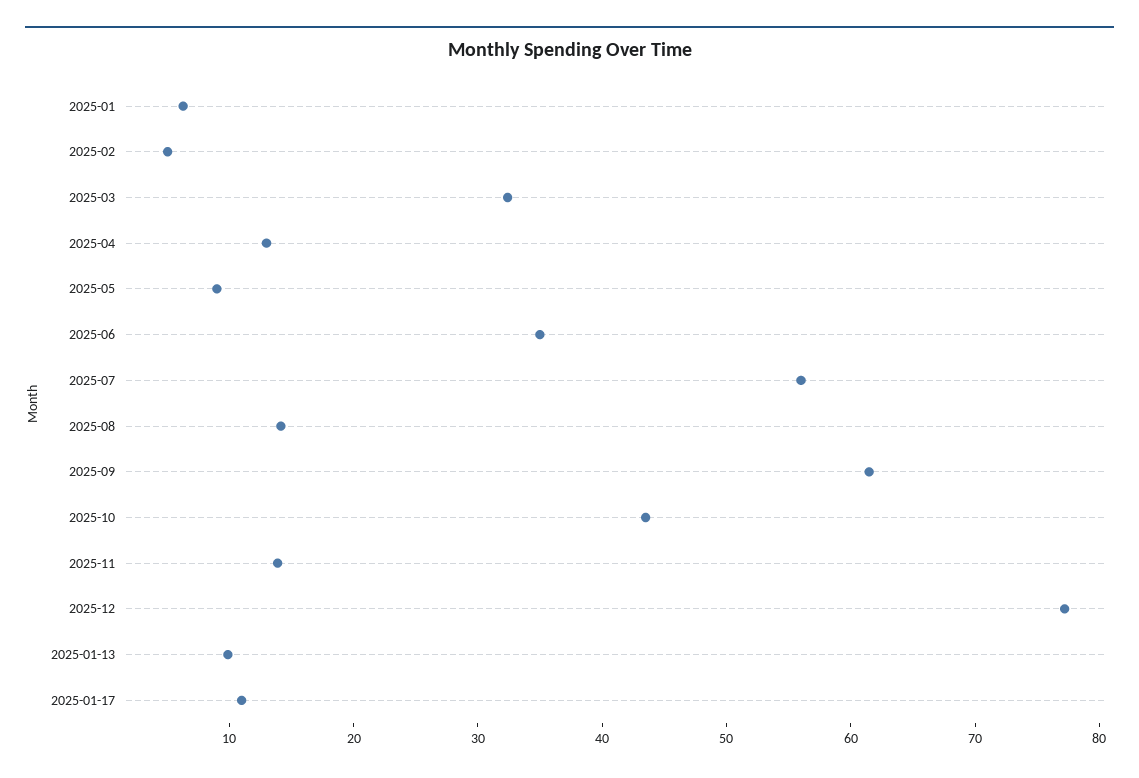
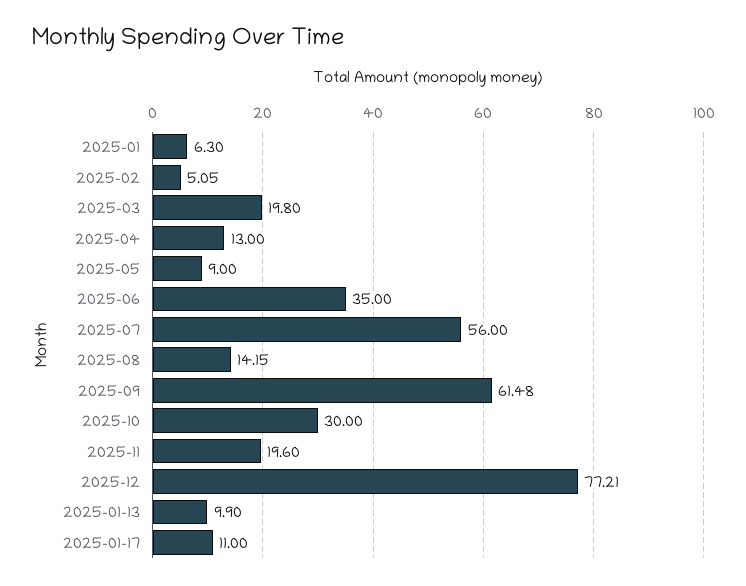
  {
    "2025-01": 6.3,
    "2025-02": 5.05,
-   "2025-03": 32,
+   "2025-03": 19.8,
    "2025-04": 13,
    "2025-05": 9,
    "2025-06": 35,
    "2025-07": 56,
    "2025-08": 14.15,
    "2025-09": 61.48,
-   "2025-10": 44,
+   "2025-10": 30,
-   "2025-11": 14,
+   "2025-11": 19.6,
    "2025-12": 77.21,
    "2025-01-13": 9.9,
    "2025-01-17": 11
  }

